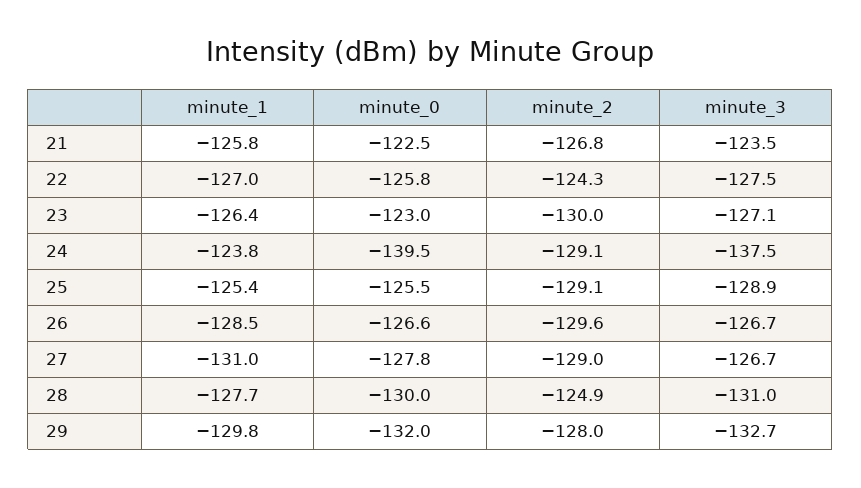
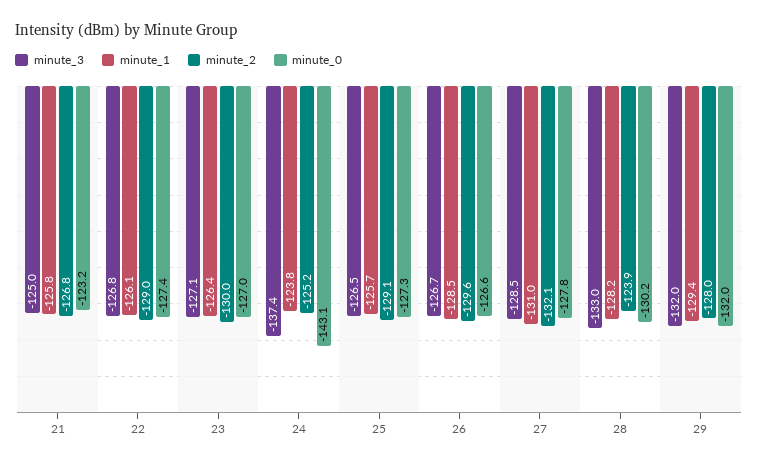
  {
    "minute_1": {
      "21": -125.8,
-     "22": -127,
+     "22": -126.1,
      "23": -126.4,
      "24": -123.8,
-     "25": -125.4,
+     "25": -125.7,
      "26": -128.5,
      "27": -131,
-     "28": -127.7,
+     "28": -128.2,
-     "29": -129.8
+     "29": -129.4
    },
    "minute_0": {
-     "21": -122.5,
+     "21": -123.2,
-     "22": -125.8,
+     "22": -127.4,
-     "23": -123,
+     "23": -127,
-     "24": -139.5,
+     "24": -143.1,
-     "25": -125.5,
+     "25": -127.3,
      "26": -126.6,
      "27": -127.8,
-     "28": -130,
+     "28": -130.2,
      "29": -132
    },
    "minute_2": {
      "21": -126.8,
-     "22": -124.3,
+     "22": -129,
      "23": -130,
-     "24": -129.1,
+     "24": -125.2,
      "25": -129.1,
      "26": -129.6,
-     "27": -129,
+     "27": -132.1,
-     "28": -124.9,
+     "28": -123.9,
      "29": -128
    },
    "minute_3": {
-     "21": -123.5,
+     "21": -125,
-     "22": -127.5,
+     "22": -126.8,
      "23": -127.1,
-     "24": -137.5,
+     "24": -137.4,
-     "25": -128.9,
+     "25": -126.5,
      "26": -126.7,
-     "27": -126.7,
+     "27": -128.5,
-     "28": -131,
+     "28": -133,
-     "29": -132.7
+     "29": -132
    }
  }

